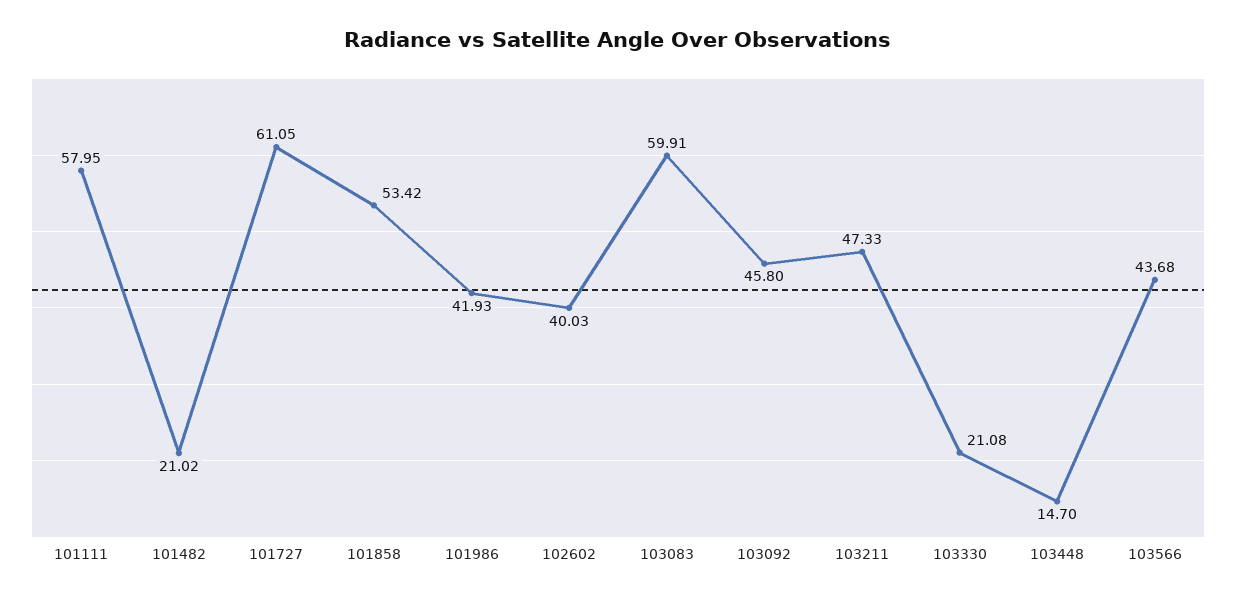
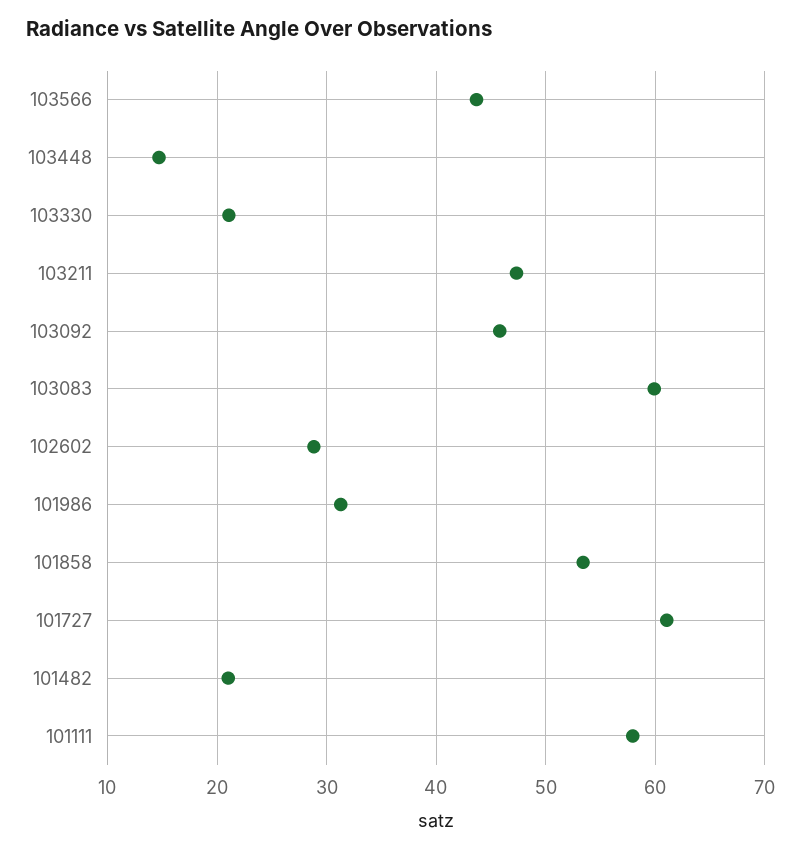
  {
    "101111": 57.95,
    "101482": 21.02,
    "101727": 61.05,
    "101858": 53.42,
-   "101986": 41.93,
+   "101986": 31,
-   "102602": 40.03,
+   "102602": 29,
    "103083": 59.91,
    "103092": 45.8,
    "103211": 47.33,
    "103330": 21.08,
    "103448": 14.7,
    "103566": 43.68
  }

